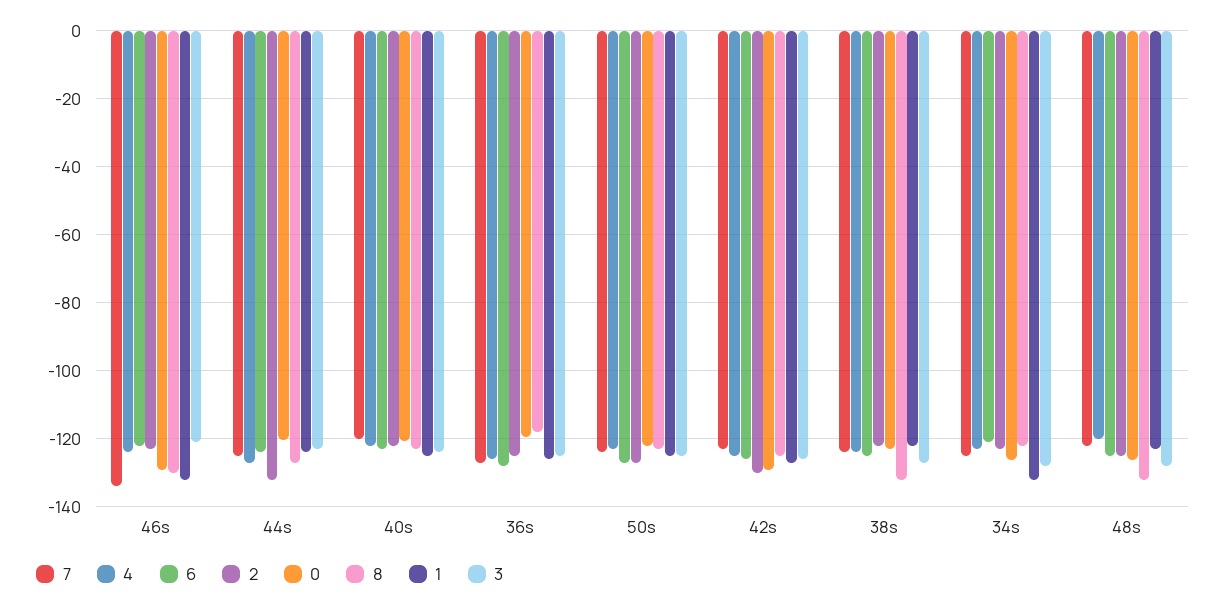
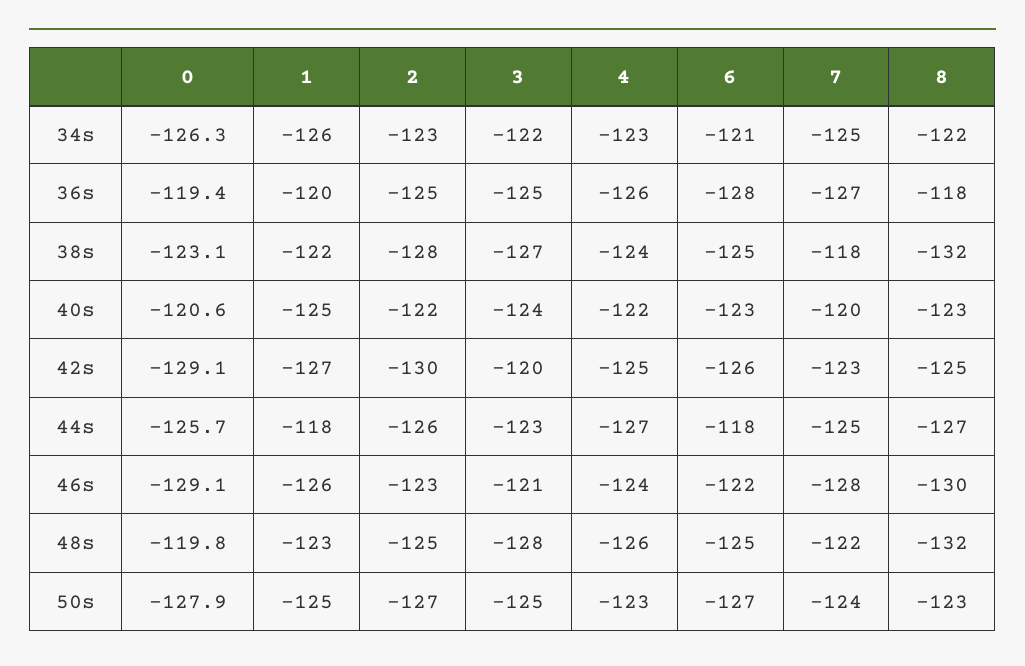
  {
    "7": {
-     "46s": -134,
+     "46s": -128,
      "44s": -125,
      "40s": -120,
      "36s": -127,
      "50s": -124,
      "42s": -123,
-     "38s": -124,
+     "38s": -118,
      "34s": -125,
      "48s": -122
    },
    "4": {
      "46s": -124,
      "44s": -127,
      "40s": -122,
      "36s": -126,
      "50s": -123,
      "42s": -125,
      "38s": -124,
      "34s": -123,
-     "48s": -120
+     "48s": -126
    },
    "6": {
      "46s": -122,
-     "44s": -124,
+     "44s": -118,
      "40s": -123,
      "36s": -128,
      "50s": -127,
      "42s": -126,
      "38s": -125,
      "34s": -121,
      "48s": -125
    },
    "2": {
      "46s": -123,
-     "44s": -132,
+     "44s": -126,
      "40s": -122,
      "36s": -125,
      "50s": -127,
      "42s": -130,
-     "38s": -122,
+     "38s": -128,
      "34s": -123,
      "48s": -125
    },
    "0": {
      "46s": -129.1,
-     "44s": -120,
+     "44s": -125.7,
      "40s": -120.6,
      "36s": -119.4,
-     "50s": -122,
+     "50s": -127.9,
      "42s": -129.1,
      "38s": -123.1,
      "34s": -126.3,
-     "48s": -126
+     "48s": -119.8
    },
    "8": {
      "46s": -130,
      "44s": -127,
      "40s": -123,
      "36s": -118,
      "50s": -123,
      "42s": -125,
      "38s": -132,
      "34s": -122,
      "48s": -132
    },
    "1": {
-     "46s": -132,
+     "46s": -126,
-     "44s": -124,
+     "44s": -118,
      "40s": -125,
-     "36s": -126,
+     "36s": -120,
      "50s": -125,
      "42s": -127,
      "38s": -122,
-     "34s": -132,
+     "34s": -126,
      "48s": -123
    },
    "3": {
      "46s": -121,
      "44s": -123,
      "40s": -124,
      "36s": -125,
      "50s": -125,
-     "42s": -126,
+     "42s": -120,
      "38s": -127,
-     "34s": -128,
+     "34s": -122,
      "48s": -128
    }
  }

